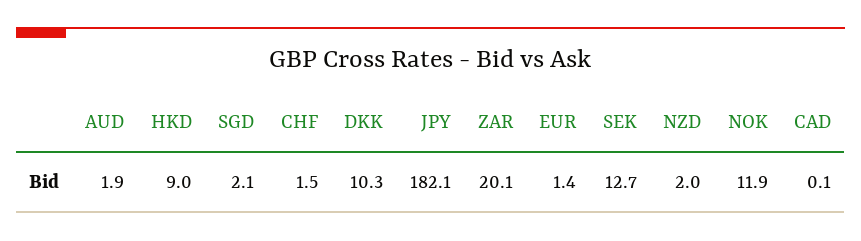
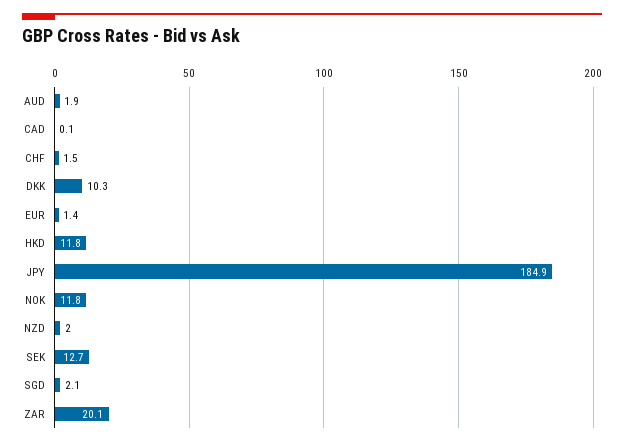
  {
    "AUD": 1.9,
-   "HKD": 9,
+   "HKD": 11.8,
    "SGD": 2.1,
    "CHF": 1.5,
    "DKK": 10.3,
-   "JPY": 182.1,
+   "JPY": 184.9,
    "ZAR": 20.1,
    "EUR": 1.4,
    "SEK": 12.7,
    "NZD": 2,
-   "NOK": 11.9,
+   "NOK": 11.8,
    "CAD": 0.1
  }

